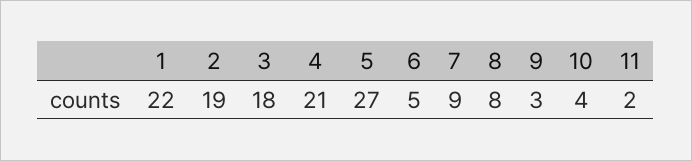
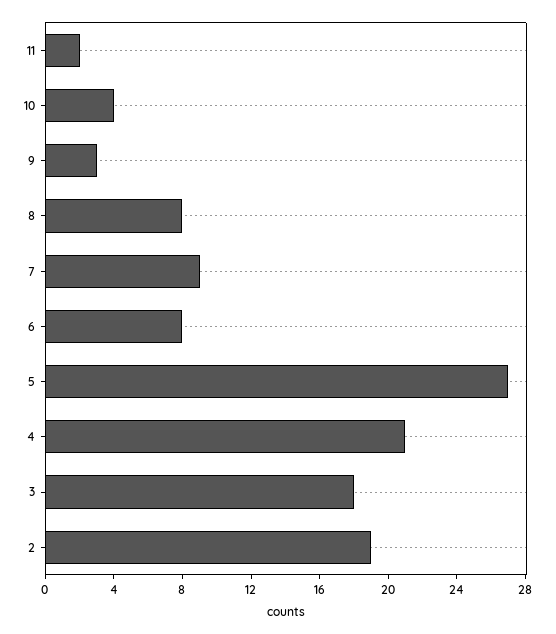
  {
-   "1": 22,
    "2": 19,
    "3": 18,
    "4": 21,
    "5": 27,
-   "6": 5,
+   "6": 8,
    "7": 9,
    "8": 8,
    "9": 3,
    "10": 4,
    "11": 2
  }

